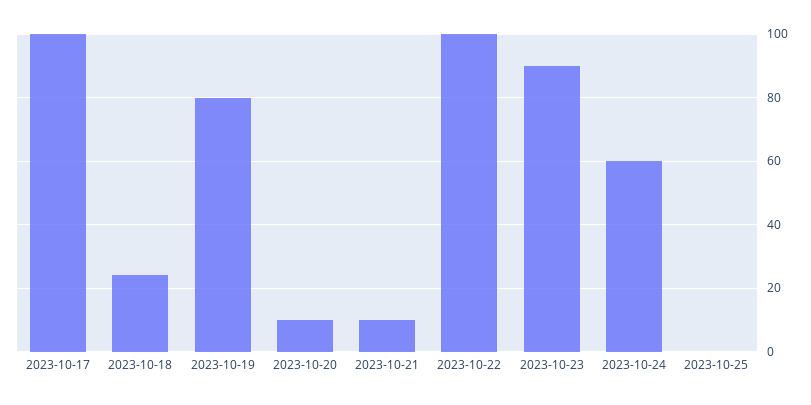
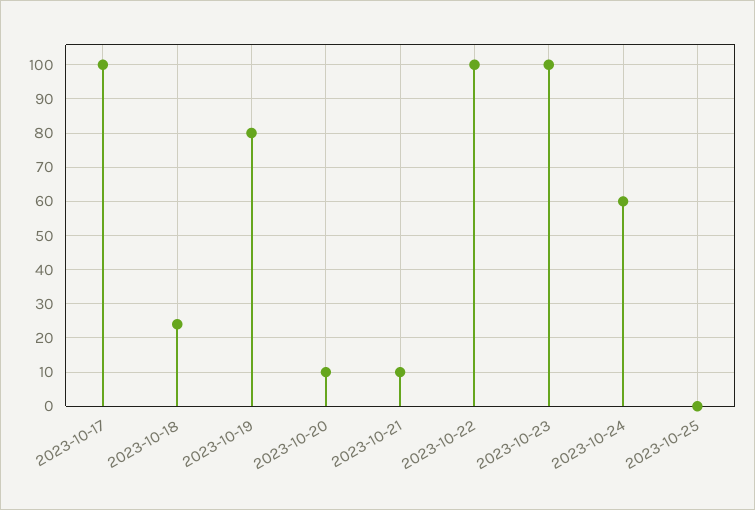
  {
    "2023-10-17": 100,
    "2023-10-18": 25,
    "2023-10-19": 80,
    "2023-10-20": 10,
    "2023-10-21": 10,
    "2023-10-22": 100,
-   "2023-10-23": 90,
+   "2023-10-23": 100,
    "2023-10-24": 60,
    "2023-10-25": 0
  }

